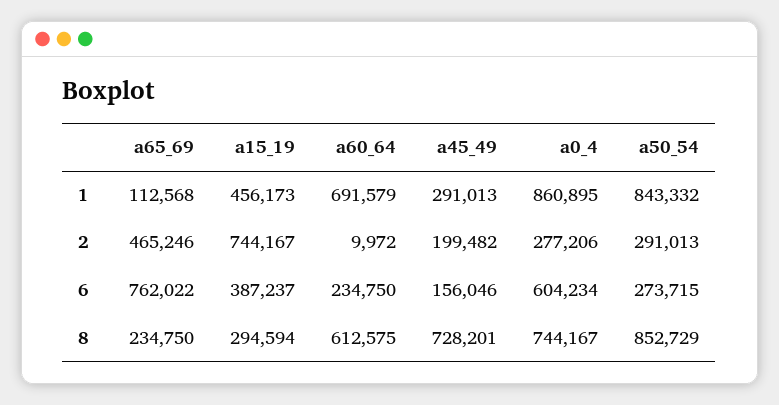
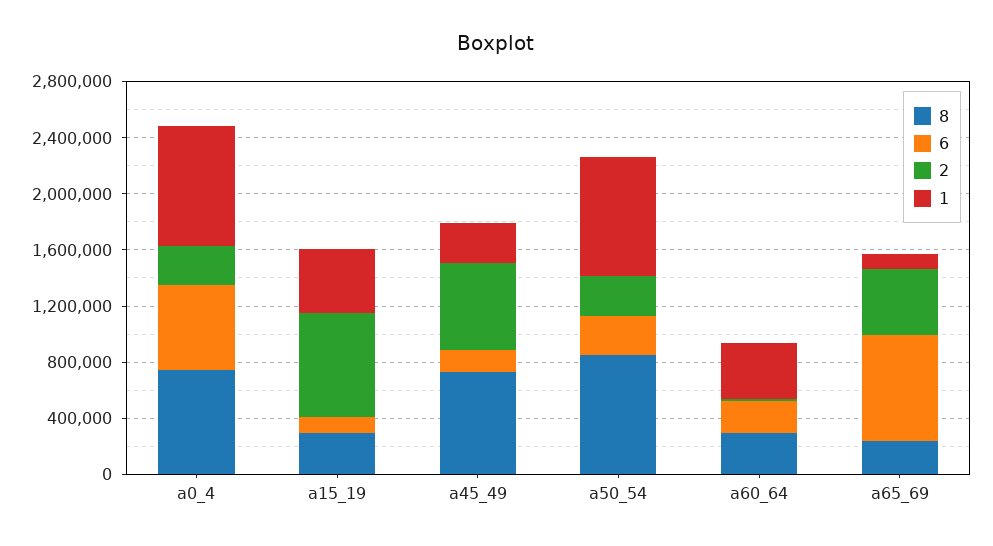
  {
    "1": {
      "a65_69": 112568,
      "a15_19": 456173,
-     "a60_64": 691579,
+     "a60_64": 400000,
      "a45_49": 291013,
      "a0_4": 860895,
      "a50_54": 843332
    },
    "2": {
      "a65_69": 465246,
      "a15_19": 744167,
      "a60_64": 9972,
-     "a45_49": 199482,
+     "a45_49": 600000,
      "a0_4": 277206,
      "a50_54": 291013
    },
    "6": {
      "a65_69": 762022,
-     "a15_19": 387237,
+     "a15_19": 100000,
      "a60_64": 234750,
      "a45_49": 156046,
      "a0_4": 604234,
      "a50_54": 273715
    },
    "8": {
      "a65_69": 234750,
      "a15_19": 294594,
-     "a60_64": 612575,
+     "a60_64": 300000,
      "a45_49": 728201,
      "a0_4": 744167,
      "a50_54": 852729
    }
  }

